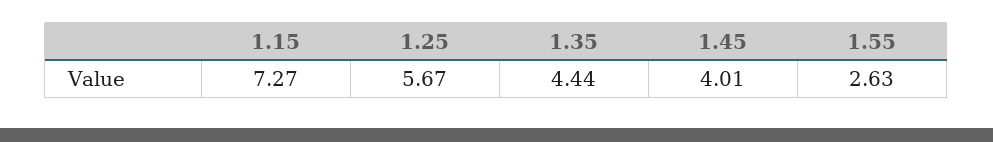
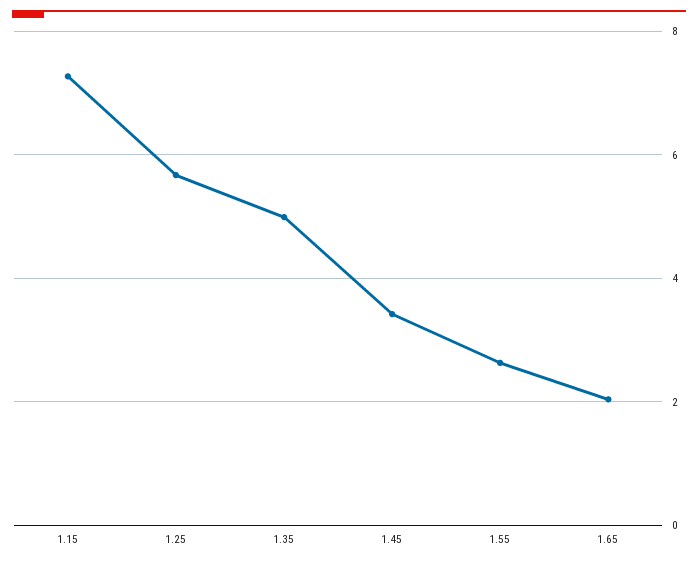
  {
    "1.15": 7.27,
    "1.25": 5.67,
-   "1.35": 4.44,
+   "1.35": 5,
-   "1.45": 4.01,
+   "1.45": 3.4,
-   "1.55": 2.63
+   "1.55": 2.63,
+   "1.65": 2
  }

